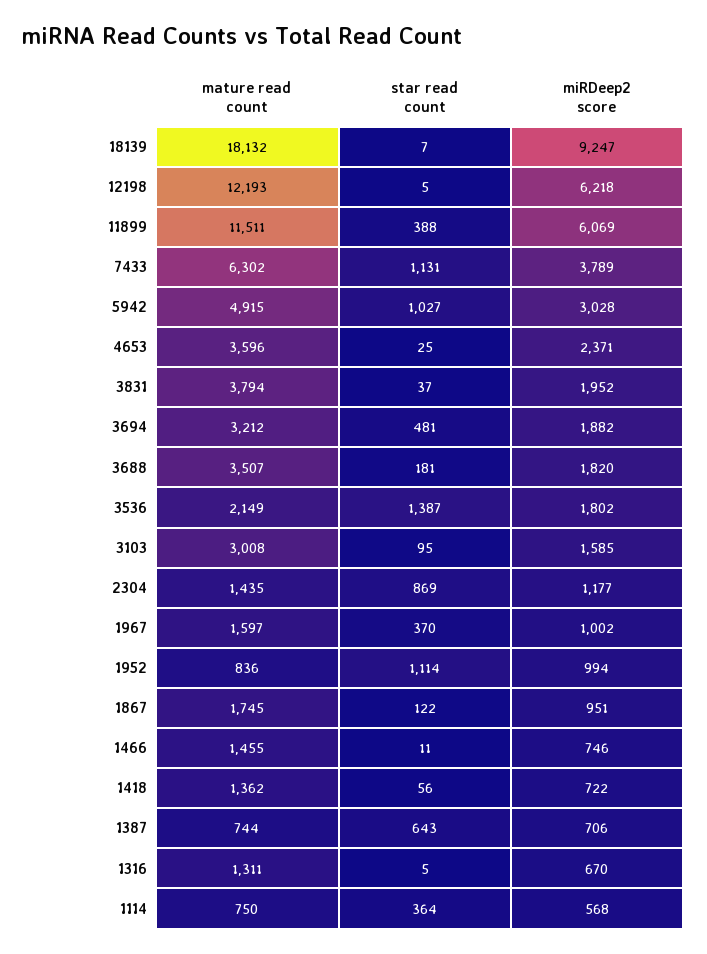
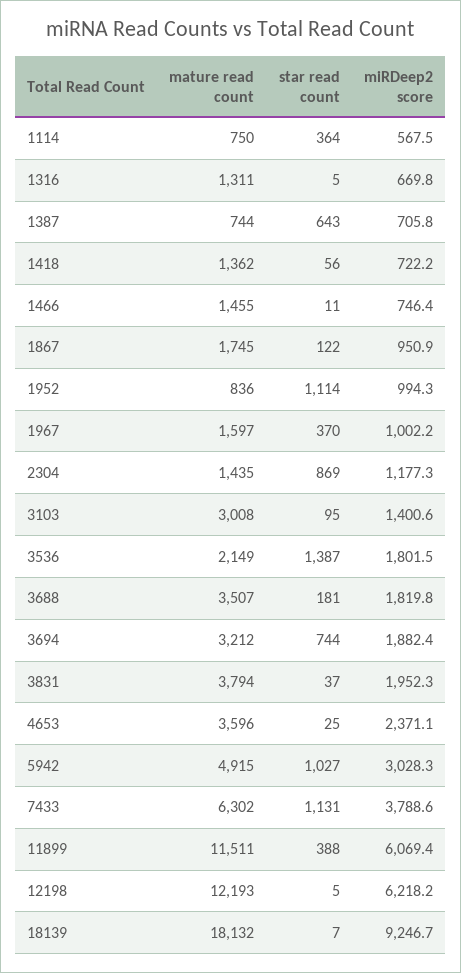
  {
    "mature read count": {
      "18139": 18132,
      "12198": 12193,
      "11899": 11511,
      "7433": 6302,
      "5942": 4915,
      "4653": 3596,
      "3831": 3794,
      "3694": 3212,
      "3688": 3507,
      "3536": 2149,
      "3103": 3008,
      "2304": 1435,
      "1967": 1597,
      "1952": 836,
      "1867": 1745,
      "1466": 1455,
      "1418": 1362,
      "1387": 744,
      "1316": 1311,
      "1114": 750
    },
    "star read count": {
      "18139": 7,
      "12198": 5,
      "11899": 388,
      "7433": 1131,
      "5942": 1027,
      "4653": 25,
      "3831": 37,
-     "3694": 481,
+     "3694": 744,
      "3688": 181,
      "3536": 1387,
      "3103": 95,
      "2304": 869,
      "1967": 370,
      "1952": 1114,
      "1867": 122,
      "1466": 11,
      "1418": 56,
      "1387": 643,
      "1316": 5,
      "1114": 364
    },
    "miRDeep2 score": {
      "18139": 9246.7,
      "12198": 6218.2,
      "11899": 6069.4,
      "7433": 3788.6,
      "5942": 3028.3,
      "4653": 2371.1,
      "3831": 1952.3,
      "3694": 1882.4,
      "3688": 1819.8,
      "3536": 1801.5,
-     "3103": 1585,
+     "3103": 1400.6,
      "2304": 1177.3,
      "1967": 1002.2,
      "1952": 994.3,
      "1867": 950.9,
      "1466": 746.4,
      "1418": 722.2,
      "1387": 705.8,
      "1316": 669.8,
      "1114": 567.5
    }
  }

